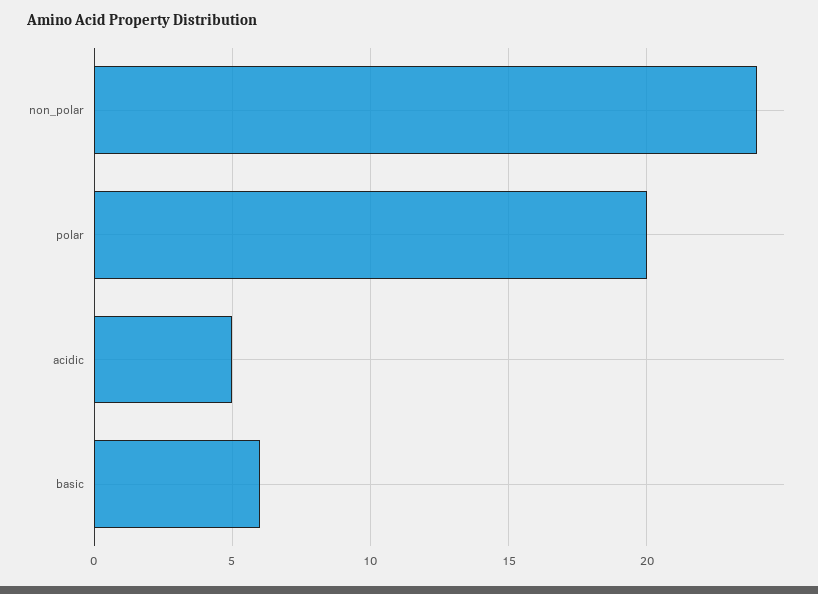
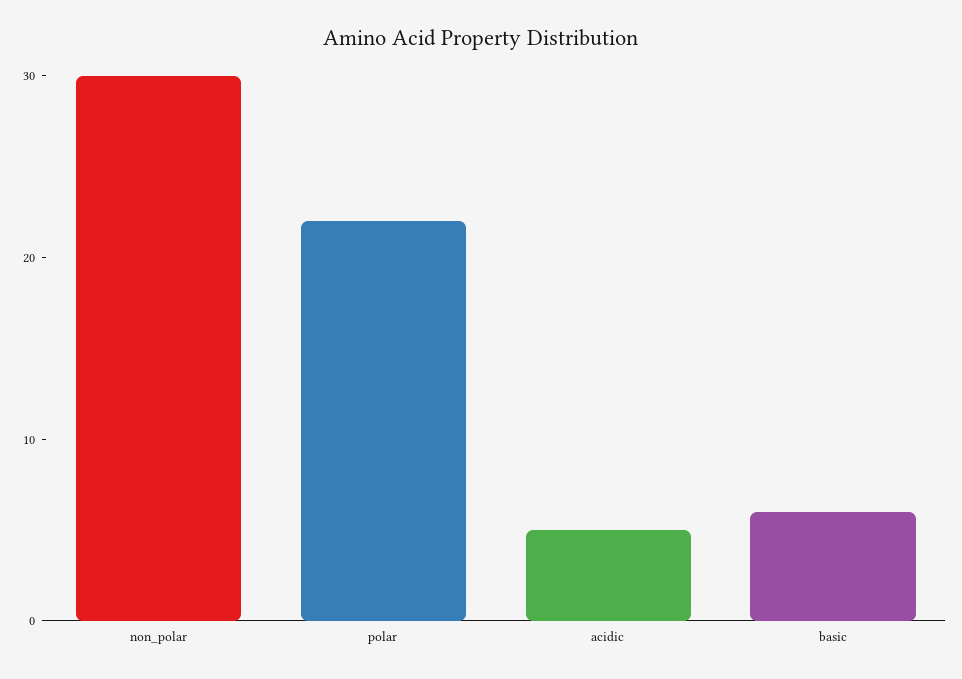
  {
-   "non_polar": 24,
+   "non_polar": 30,
-   "polar": 20,
+   "polar": 22,
    "acidic": 5,
    "basic": 6
  }

